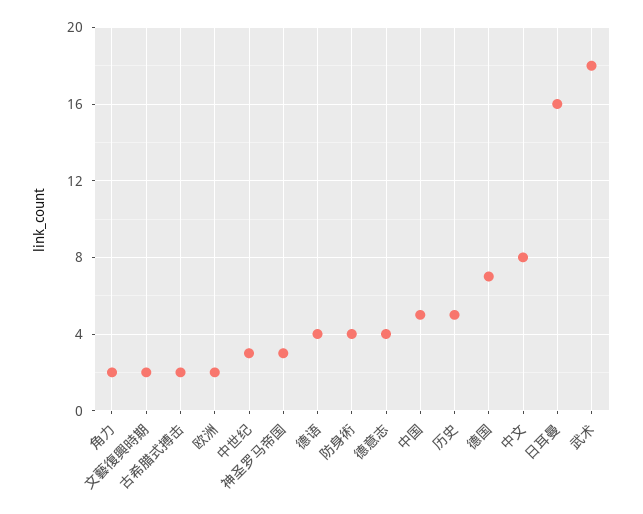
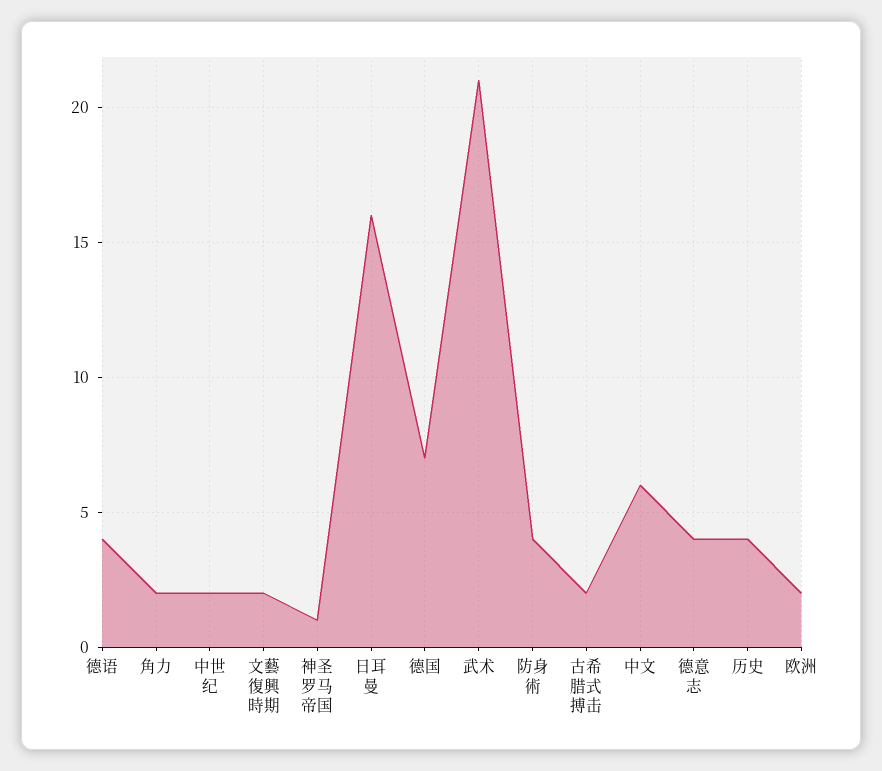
  {
    "角力": 2,
    "文藝復興時期": 2,
    "古希腊式搏击": 2,
    "欧洲": 2,
-   "中世纪": 3,
+   "中世纪": 2,
-   "神圣罗马帝国": 3,
+   "神圣罗马帝国": 1,
    "德语": 4,
    "防身術": 4,
    "德意志": 4,
-   "中国": 5,
-   "历史": 5,
+   "历史": 4,
    "德国": 7,
-   "中文": 8,
+   "中文": 6,
    "日耳曼": 16,
-   "武术": 18
+   "武术": 21
  }

